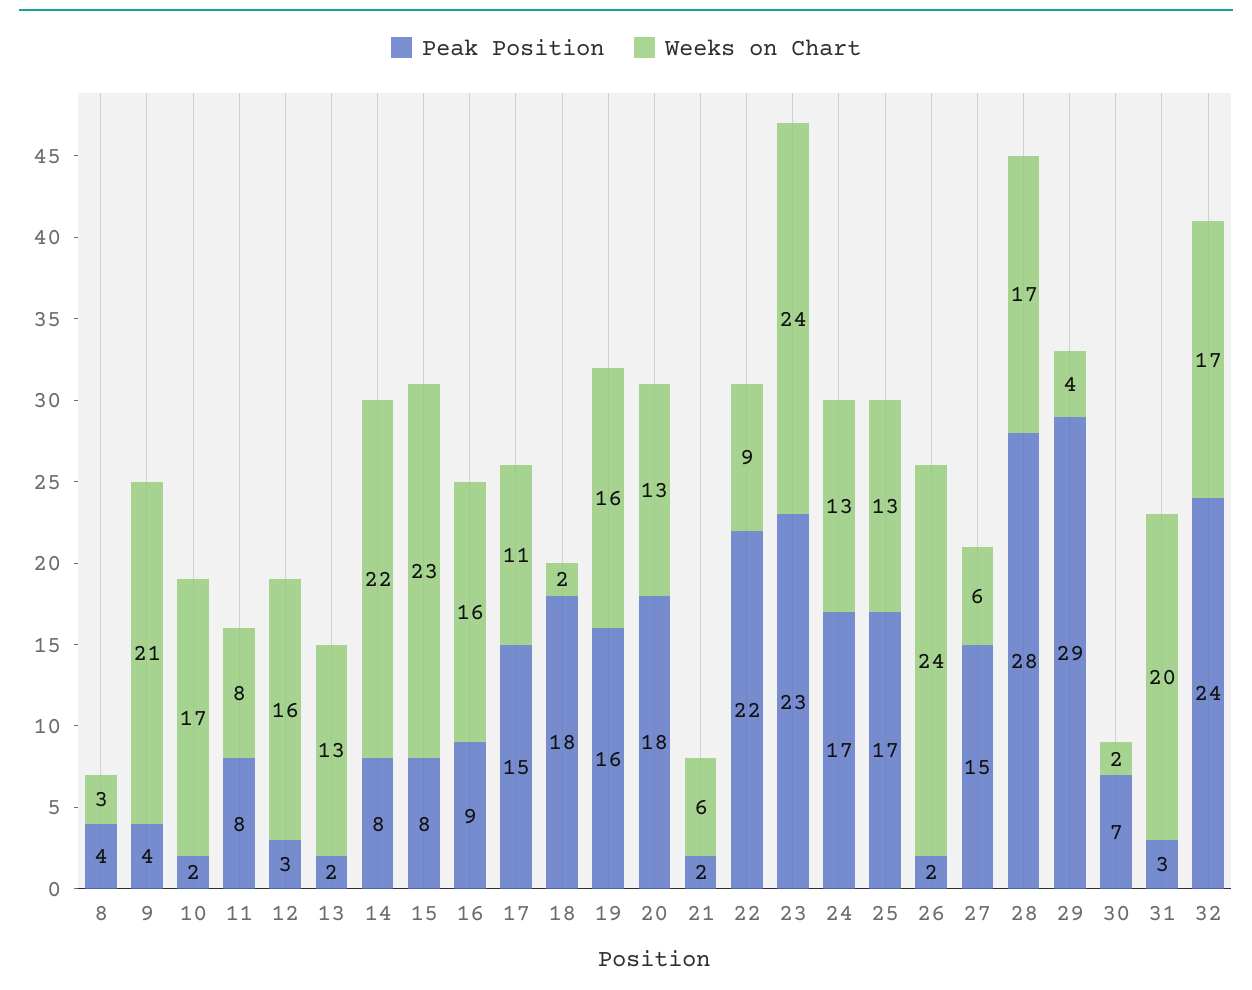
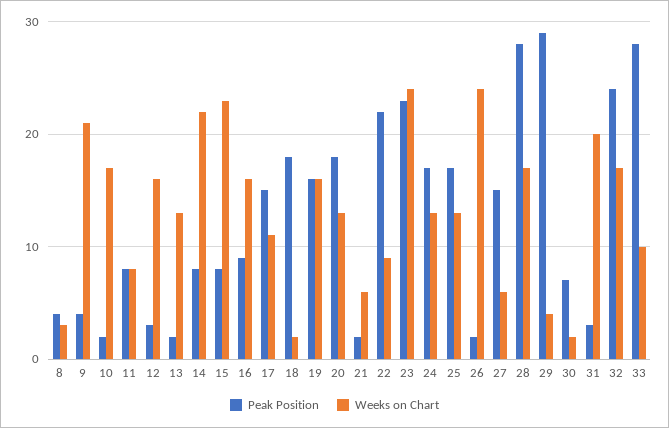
  {
    "Peak Position": {
      "8": 4,
      "9": 4,
      "10": 2,
      "11": 8,
      "12": 3,
      "13": 2,
      "14": 8,
      "15": 8,
      "16": 9,
      "17": 15,
      "18": 18,
      "19": 16,
      "20": 18,
      "21": 2,
      "22": 22,
      "23": 23,
      "24": 17,
      "25": 17,
      "26": 2,
      "27": 15,
      "28": 28,
      "29": 29,
      "30": 7,
      "31": 3,
-     "32": 24
+     "32": 24,
+     "33": 28
    },
    "Weeks on Chart": {
      "8": 3,
      "9": 21,
      "10": 17,
      "11": 8,
      "12": 16,
      "13": 13,
      "14": 22,
      "15": 23,
      "16": 16,
      "17": 11,
      "18": 2,
      "19": 16,
      "20": 13,
      "21": 6,
      "22": 9,
      "23": 24,
      "24": 13,
      "25": 13,
      "26": 24,
      "27": 6,
      "28": 17,
      "29": 4,
      "30": 2,
      "31": 20,
-     "32": 17
+     "32": 17,
+     "33": 10
    }
  }

